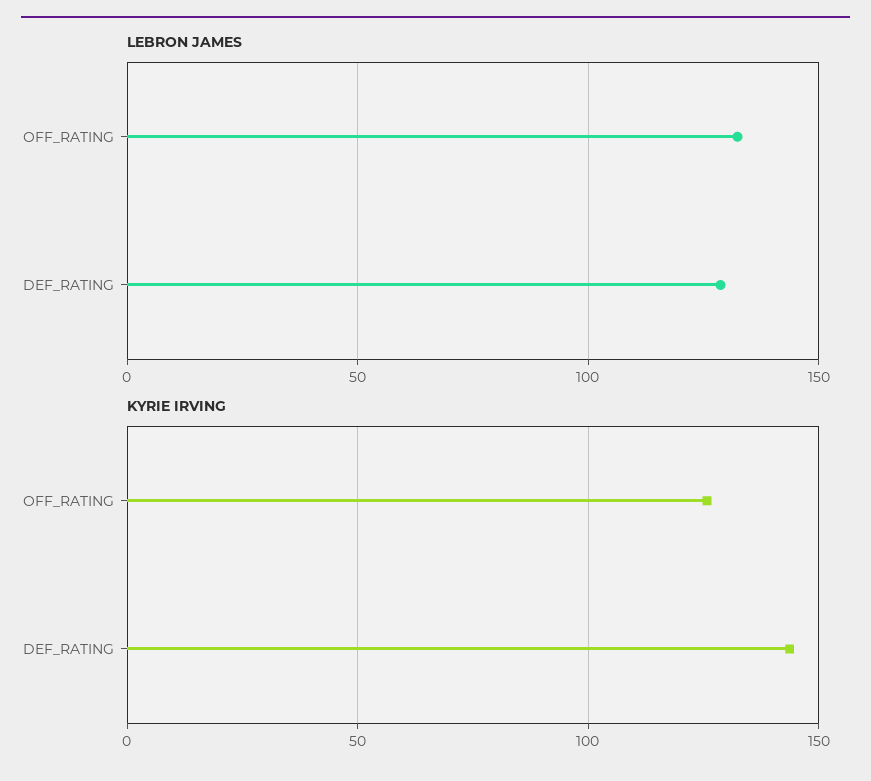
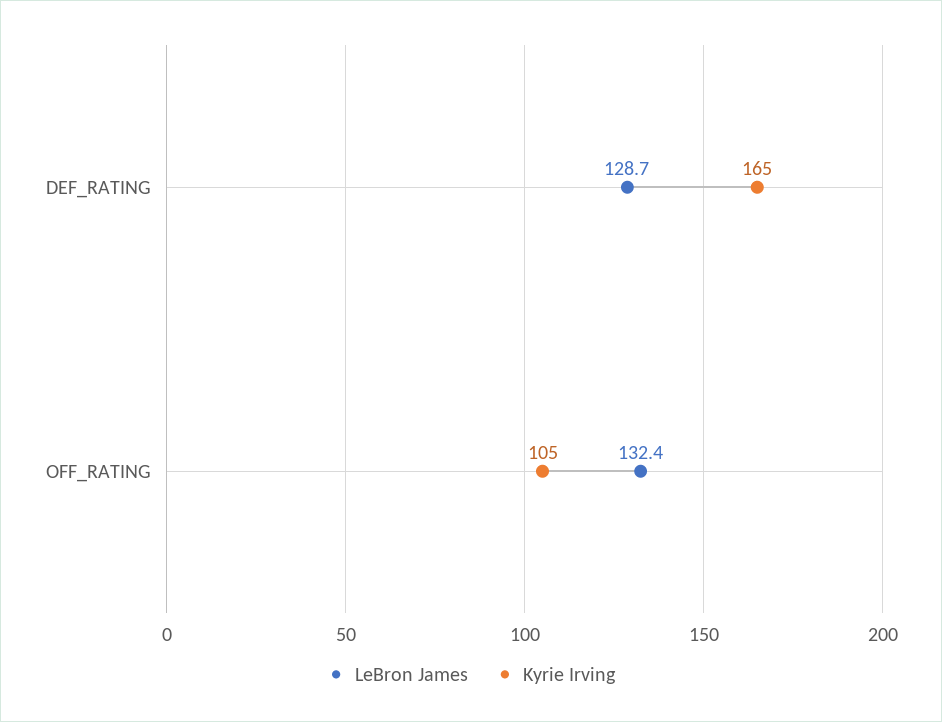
  {
    "LEBRON JAMES": {
      "OFF_RATING": 132.4,
      "DEF_RATING": 128.7
    },
    "KYRIE IRVING": {
-     "OFF_RATING": 125,
+     "OFF_RATING": 105,
-     "DEF_RATING": 145
+     "DEF_RATING": 165
    }
  }

